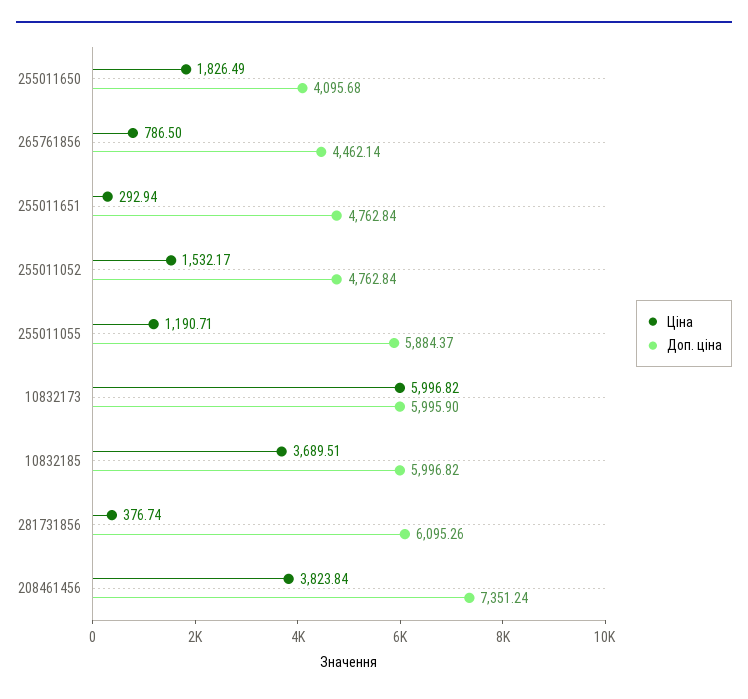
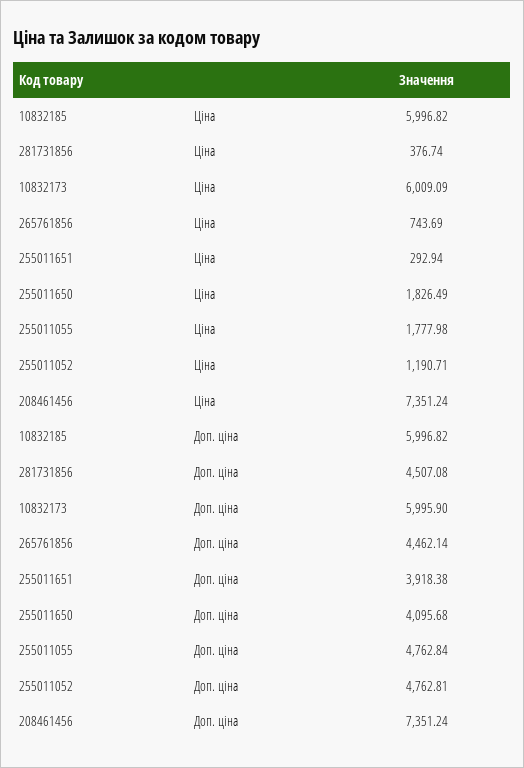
  {
    "Ціна": {
      "255011650": 1826.49,
-     "265761856": 786.5,
+     "265761856": 743.69,
      "255011651": 292.94,
-     "255011052": 1532.17,
+     "255011052": 1190.71,
-     "255011055": 1190.71,
+     "255011055": 1777.98,
-     "10832173": 5996.82,
+     "10832173": 6009.09,
-     "10832185": 3689.51,
+     "10832185": 5996.82,
      "281731856": 376.74,
-     "208461456": 3823.84
+     "208461456": 7351.24
    },
    "Доп. ціна": {
      "255011650": 4095.68,
      "265761856": 4462.14,
-     "255011651": 4762.84,
+     "255011651": 3918.38,
-     "255011052": 4762.84,
+     "255011052": 4762.81,
-     "255011055": 5884.37,
+     "255011055": 4762.84,
      "10832173": 5995.9,
      "10832185": 5996.82,
-     "281731856": 6095.26,
+     "281731856": 4507.08,
      "208461456": 7351.24
    }
  }

